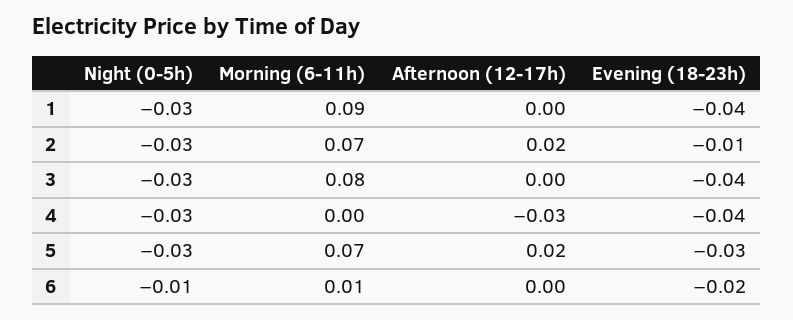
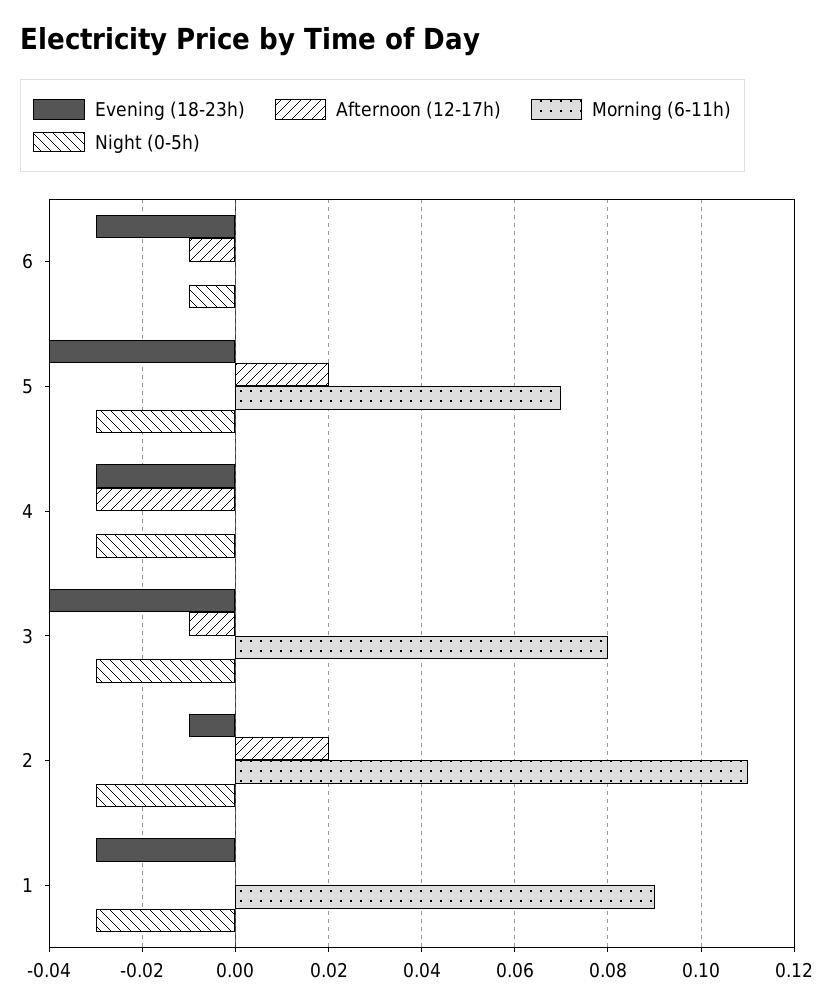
  {
    "Night (0-5h)": {
      "1": -0.03,
      "2": -0.03,
      "3": -0.03,
      "4": -0.03,
      "5": -0.03,
      "6": -0.01
    },
    "Morning (6-11h)": {
      "1": 0.09,
-     "2": 0.07,
+     "2": 0.11,
      "3": 0.08,
      "4": 0,
      "5": 0.07,
-     "6": 0.01
+     "6": 0
    },
    "Afternoon (12-17h)": {
      "1": 0,
      "2": 0.02,
-     "3": 0,
+     "3": -0.01,
      "4": -0.03,
      "5": 0.02,
-     "6": 0
+     "6": -0.01
    },
    "Evening (18-23h)": {
-     "1": -0.04,
+     "1": -0.03,
      "2": -0.01,
      "3": -0.04,
-     "4": -0.04,
+     "4": -0.03,
-     "5": -0.03,
+     "5": -0.04,
-     "6": -0.02
+     "6": -0.03
    }
  }

